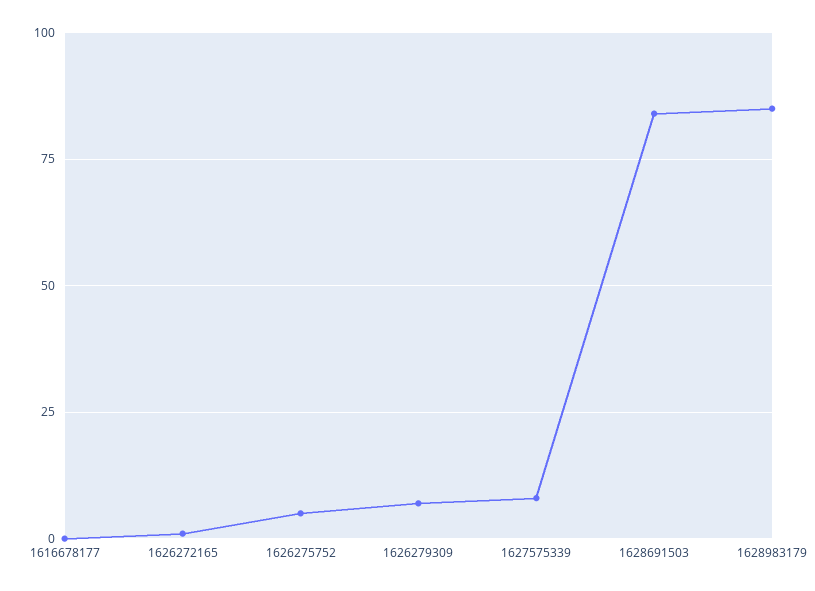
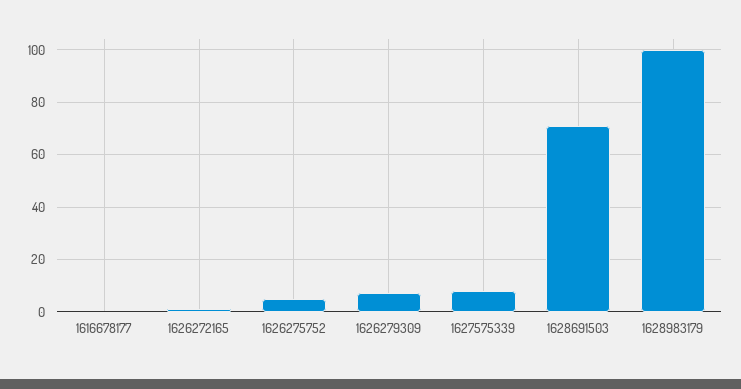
  {
    "1616678177": 0,
    "1626272165": 0,
    "1626275752": 5,
    "1626279309": 5,
    "1627575339": 10,
-   "1628691503": 85,
+   "1628691503": 70,
-   "1628983179": 85
+   "1628983179": 100
  }

